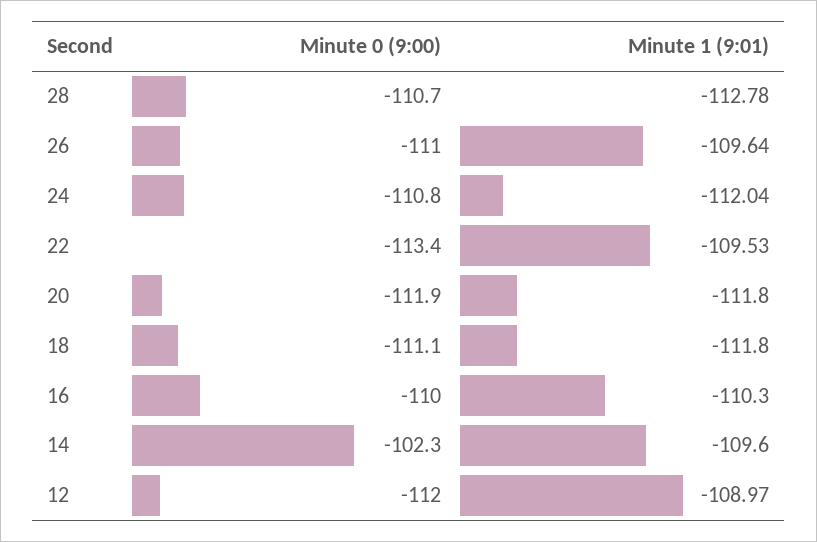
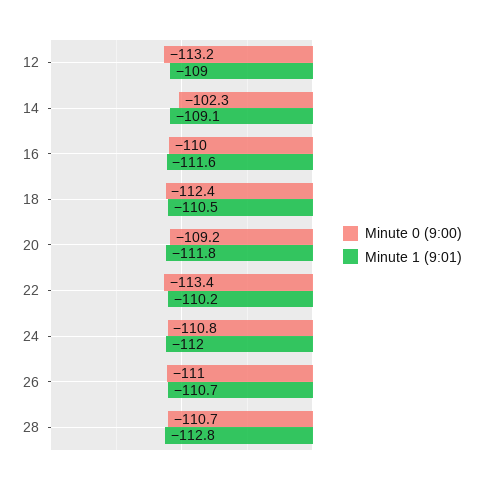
  {
    "Minute 0 (9:00)": {
      "28": -110.7,
      "26": -111,
      "24": -110.8,
      "22": -113.4,
-     "20": -111.9,
+     "20": -109.2,
-     "18": -111.1,
+     "18": -112.4,
      "16": -110,
      "14": -102.3,
-     "12": -112
+     "12": -113.2
    },
    "Minute 1 (9:01)": {
      "28": -112.78,
-     "26": -109.64,
+     "26": -110.7,
      "24": -112.04,
-     "22": -109.53,
+     "22": -110.2,
      "20": -111.8,
-     "18": -111.8,
+     "18": -110.5,
-     "16": -110.3,
+     "16": -111.6,
-     "14": -109.6,
+     "14": -109.1,
      "12": -108.97
    }
  }

